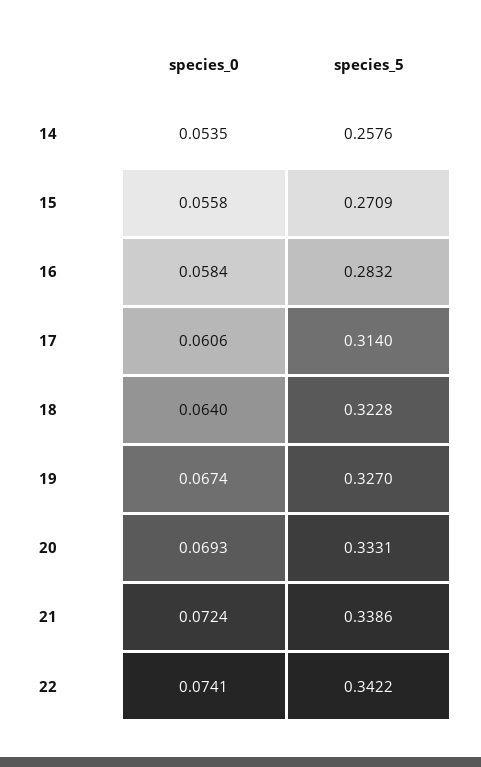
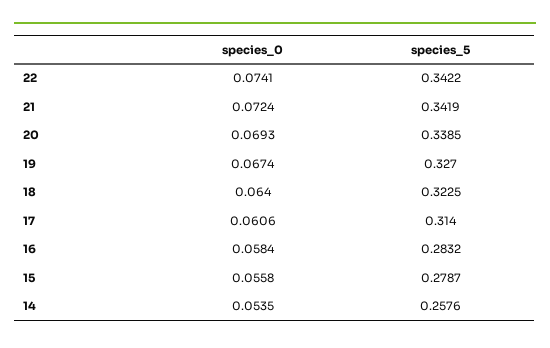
  {
    "species_0": {
      "14": 0.0535,
      "15": 0.0558,
      "16": 0.0584,
      "17": 0.0606,
      "18": 0.064,
      "19": 0.0674,
      "20": 0.0693,
      "21": 0.0724,
      "22": 0.0741
    },
    "species_5": {
      "14": 0.2576,
-     "15": 0.2709,
+     "15": 0.2787,
      "16": 0.2832,
      "17": 0.314,
-     "18": 0.3228,
+     "18": 0.3225,
      "19": 0.327,
-     "20": 0.3331,
+     "20": 0.3385,
-     "21": 0.3386,
+     "21": 0.3419,
      "22": 0.3422
    }
  }

